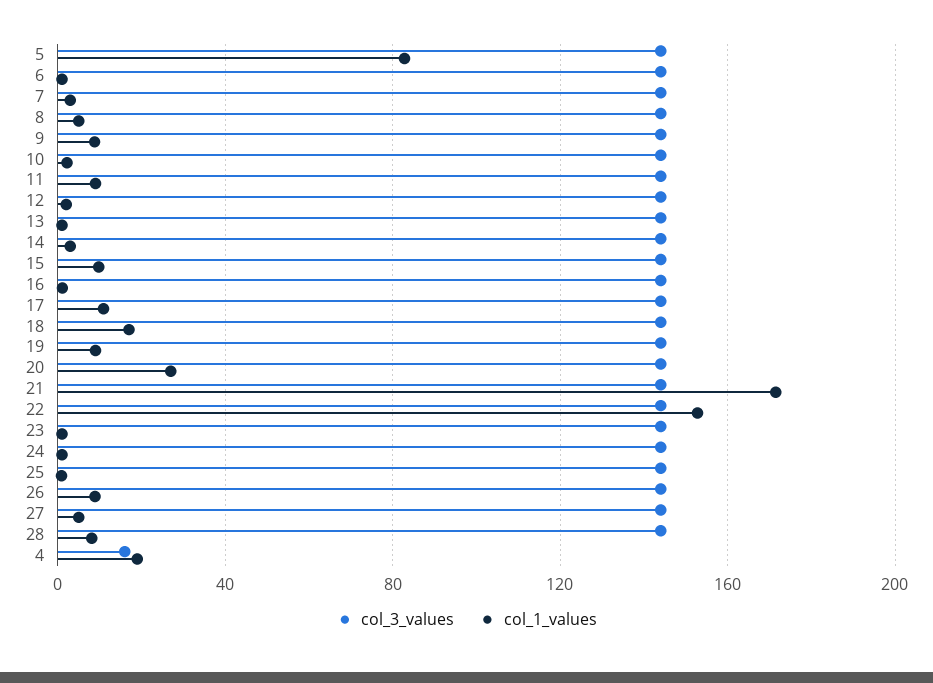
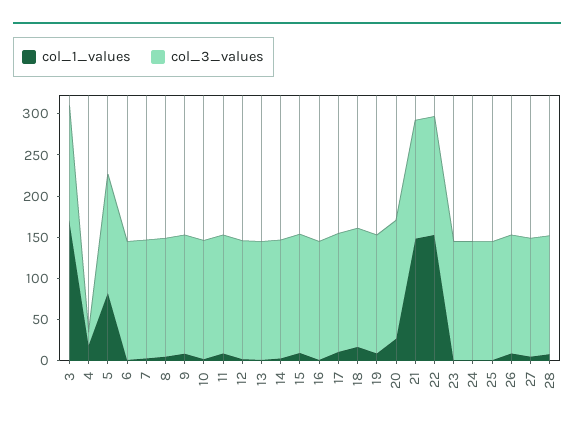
  {
    "col_3_values": {
      "5": 145,
      "6": 145,
      "7": 145,
      "8": 145,
      "9": 145,
      "10": 145,
      "11": 145,
      "12": 145,
      "13": 145,
      "14": 145,
      "15": 145,
      "16": 145,
      "17": 145,
      "18": 145,
      "19": 145,
      "20": 145,
      "21": 145,
      "22": 145,
      "23": 145,
      "24": 145,
      "25": 145,
      "26": 145,
      "27": 145,
      "28": 145,
-     "4": 15
+     "4": 15,
+     "3": 140
    },
    "col_1_values": {
      "5": 85,
      "6": 0,
      "7": 5,
      "8": 5,
      "9": 10,
      "10": 0,
      "11": 10,
      "12": 0,
      "13": 0,
      "14": 5,
      "15": 10,
      "16": 0,
      "17": 10,
      "18": 15,
      "19": 10,
      "20": 25,
-     "21": 170,
+     "21": 150,
      "22": 155,
      "23": 0,
      "24": 0,
      "25": 0,
      "26": 10,
      "27": 5,
      "28": 10,
-     "4": 20
+     "4": 20,
+     "3": 170
    }
  }

